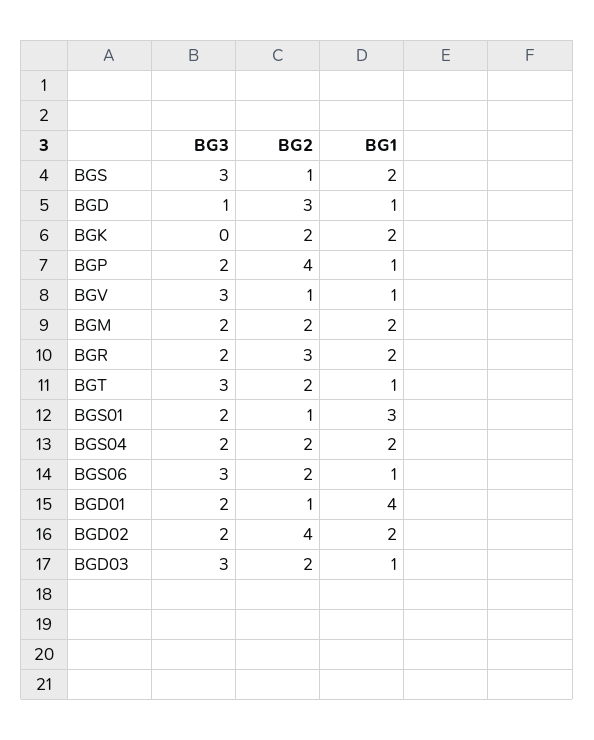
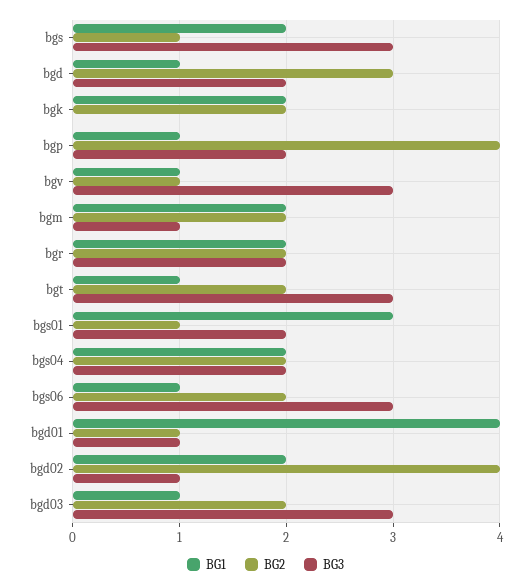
  {
    "BG3": {
      "BGS": 3,
-     "BGD": 1,
+     "BGD": 2,
      "BGK": 0,
      "BGP": 2,
      "BGV": 3,
-     "BGM": 2,
+     "BGM": 1,
      "BGR": 2,
      "BGT": 3,
      "BGS01": 2,
      "BGS04": 2,
      "BGS06": 3,
-     "BGD01": 2,
+     "BGD01": 1,
-     "BGD02": 2,
+     "BGD02": 1,
      "BGD03": 3
    },
    "BG2": {
      "BGS": 1,
      "BGD": 3,
      "BGK": 2,
      "BGP": 4,
      "BGV": 1,
      "BGM": 2,
-     "BGR": 3,
+     "BGR": 2,
      "BGT": 2,
      "BGS01": 1,
      "BGS04": 2,
      "BGS06": 2,
      "BGD01": 1,
      "BGD02": 4,
      "BGD03": 2
    },
    "BG1": {
      "BGS": 2,
      "BGD": 1,
      "BGK": 2,
      "BGP": 1,
      "BGV": 1,
      "BGM": 2,
      "BGR": 2,
      "BGT": 1,
      "BGS01": 3,
      "BGS04": 2,
      "BGS06": 1,
      "BGD01": 4,
      "BGD02": 2,
      "BGD03": 1
    }
  }

